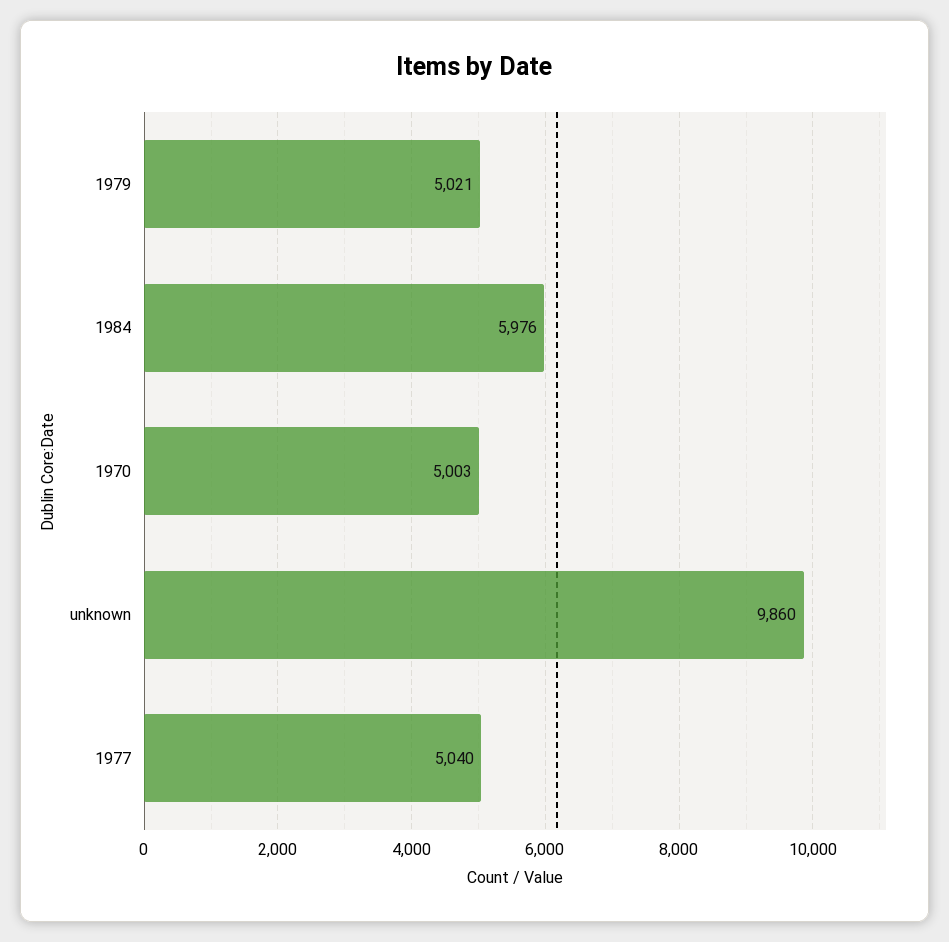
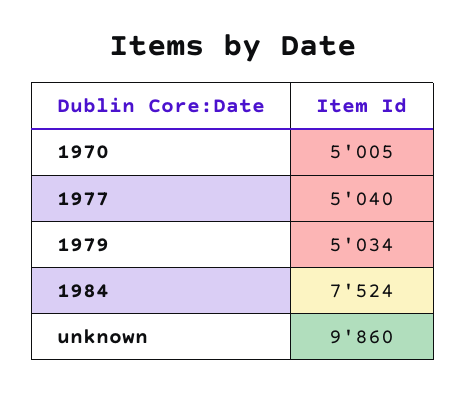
  {
-   "1979": 5021,
+   "1979": 5034,
-   "1984": 5976,
+   "1984": 7524,
-   "1970": 5003,
+   "1970": 5005,
    "unknown": 9860,
    "1977": 5040
  }

